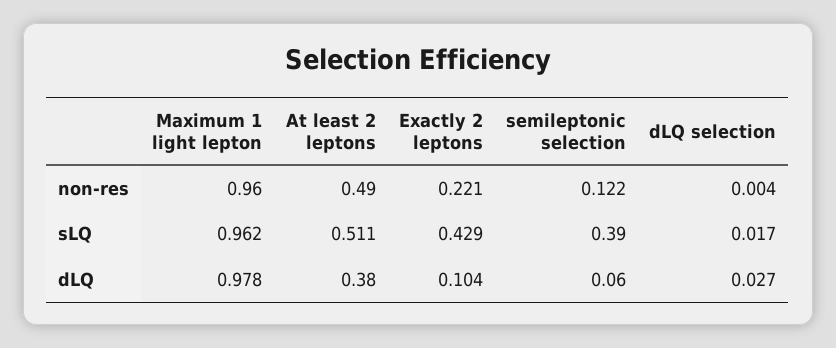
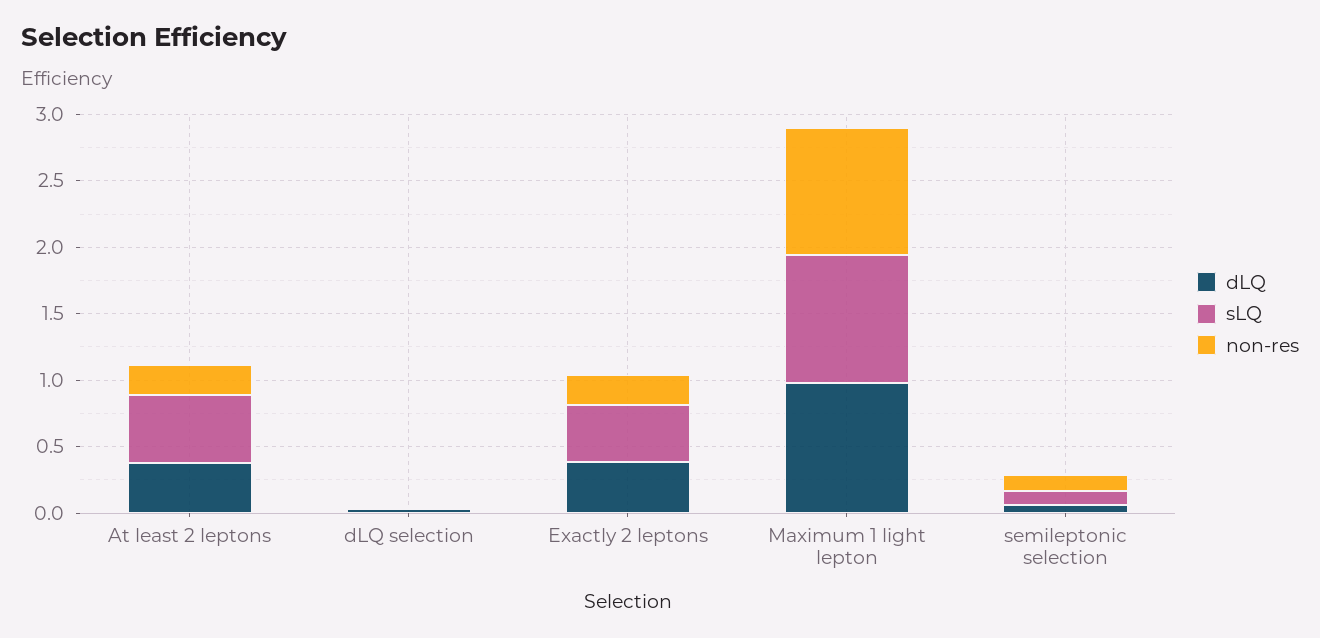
  {
    "non-res": {
      "Maximum 1 light lepton": 0.96,
-     "At least 2 leptons": 0.49,
+     "At least 2 leptons": 0.2,
      "Exactly 2 leptons": 0.221,
      "semileptonic selection": 0.122,
      "dLQ selection": 0.004
    },
    "sLQ": {
      "Maximum 1 light lepton": 0.962,
      "At least 2 leptons": 0.511,
      "Exactly 2 leptons": 0.429,
-     "semileptonic selection": 0.39,
+     "semileptonic selection": 0.1,
      "dLQ selection": 0.017
    },
    "dLQ": {
      "Maximum 1 light lepton": 0.978,
      "At least 2 leptons": 0.38,
-     "Exactly 2 leptons": 0.104,
+     "Exactly 2 leptons": 0.4,
      "semileptonic selection": 0.06,
      "dLQ selection": 0.027
    }
  }

